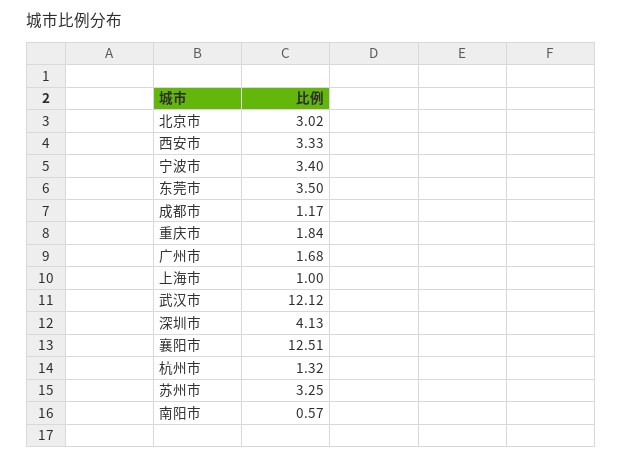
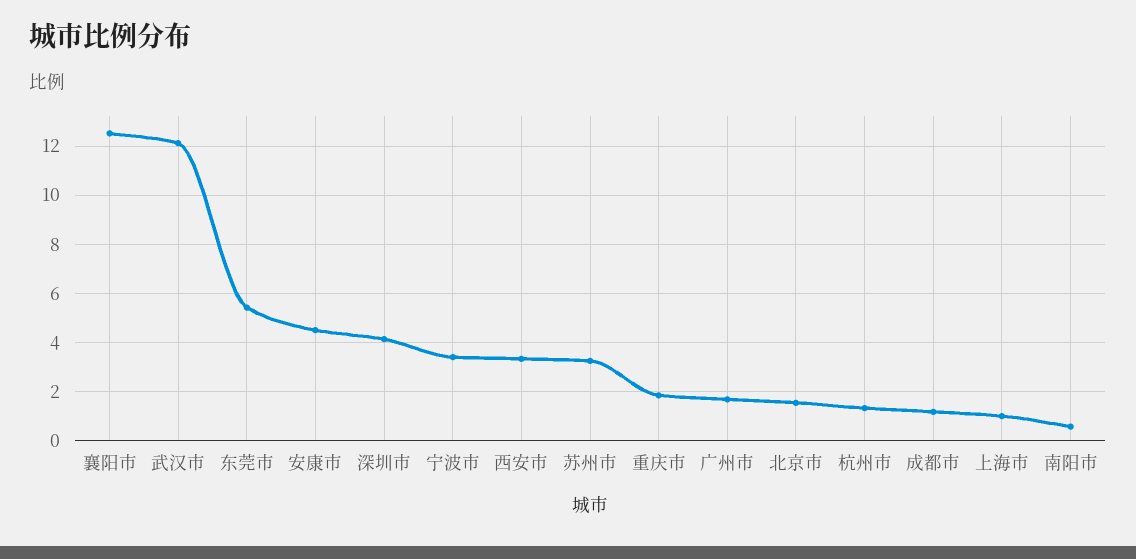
  {
-   "北京市": 3.02,
+   "北京市": 1.5,
    "西安市": 3.33,
    "宁波市": 3.4,
-   "东莞市": 3.5,
+   "东莞市": 5.5,
    "成都市": 1.17,
    "重庆市": 1.84,
    "广州市": 1.68,
    "上海市": 1,
    "武汉市": 12.12,
    "深圳市": 4.13,
    "襄阳市": 12.51,
    "杭州市": 1.32,
    "苏州市": 3.25,
-   "南阳市": 0.57
+   "南阳市": 0.57,
+   "安康市": 4.5
  }

